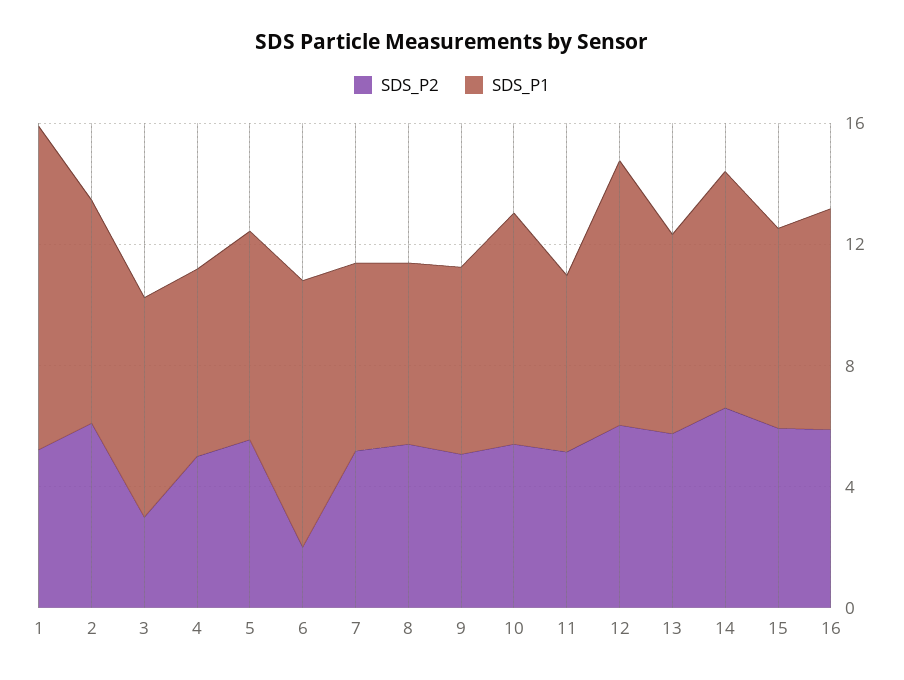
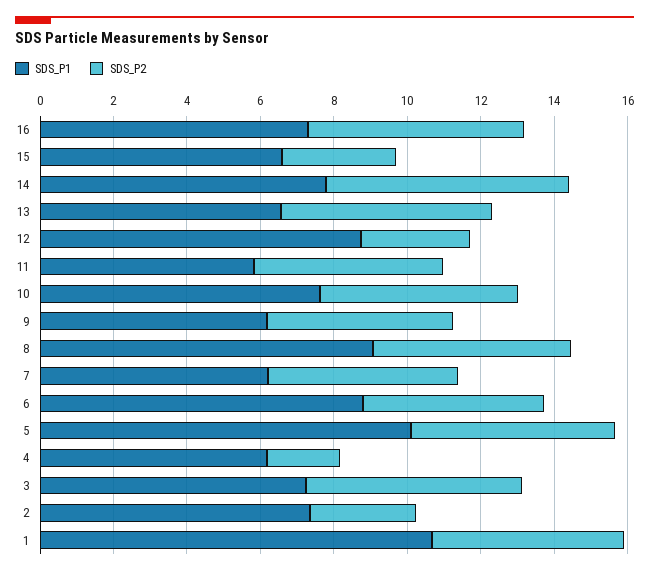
  {
    "SDS_P2": {
      "1": 5,
-     "2": 6,
+     "2": 3,
-     "3": 3,
+     "3": 6,
-     "4": 5,
+     "4": 2,
      "5": 5.5,
-     "6": 2,
+     "6": 5,
      "7": 5,
      "8": 5.5,
      "9": 5,
      "10": 5.5,
      "11": 5,
-     "12": 6,
+     "12": 3,
      "13": 6,
      "14": 6.5,
-     "15": 6,
+     "15": 3,
      "16": 6
    },
    "SDS_P1": {
      "1": 10.5,
      "2": 7.5,
      "3": 7.5,
      "4": 6,
-     "5": 7,
+     "5": 10,
      "6": 9,
      "7": 6,
-     "8": 6,
+     "8": 9,
      "9": 6,
      "10": 7.5,
      "11": 6,
      "12": 8.5,
      "13": 6.5,
      "14": 8,
      "15": 6.5,
      "16": 7.5
    }
  }

